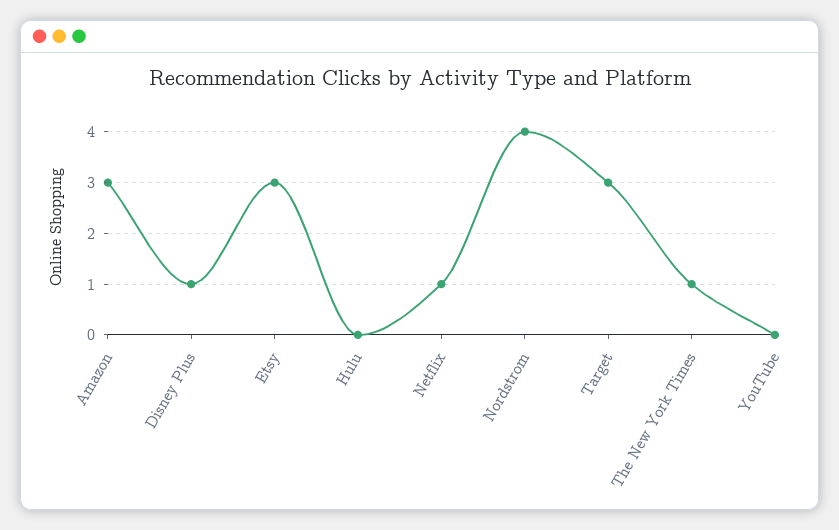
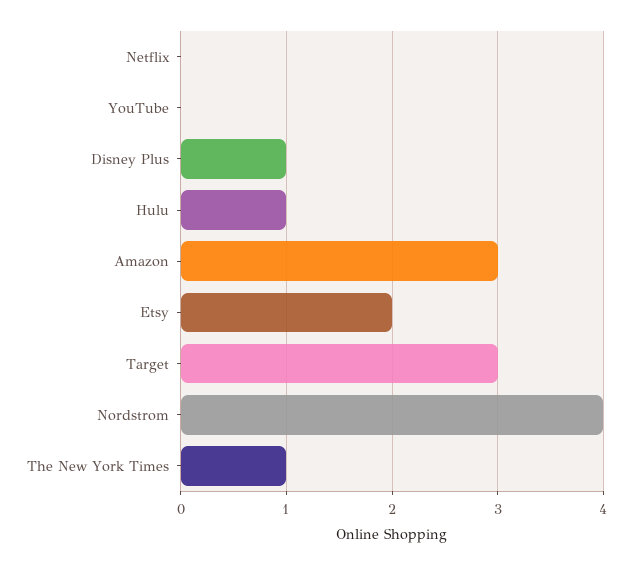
  {
    "Amazon": 3,
    "Disney Plus": 1,
-   "Etsy": 3,
+   "Etsy": 2,
-   "Hulu": 0,
+   "Hulu": 1,
-   "Netflix": 1,
+   "Netflix": 0,
    "Nordstrom": 4,
    "Target": 3,
    "The New York Times": 1,
    "YouTube": 0
  }

